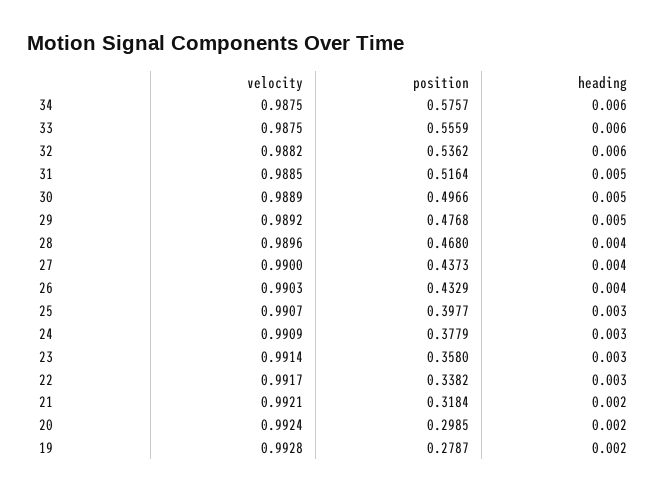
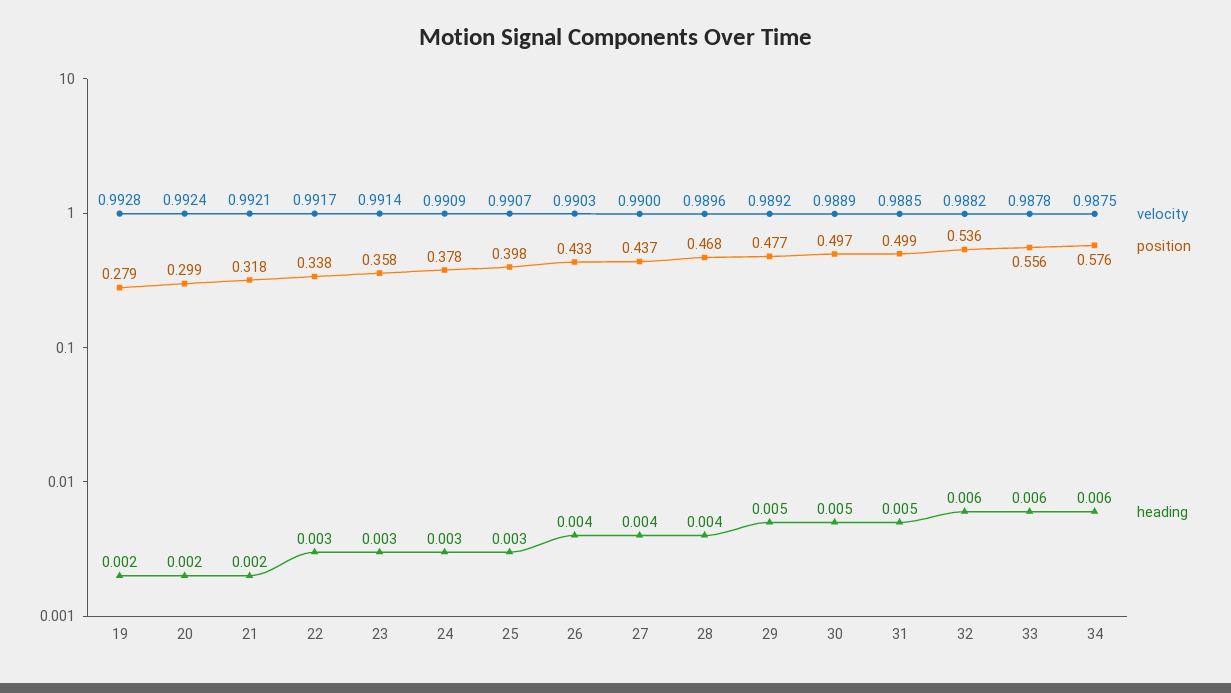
  {
    "velocity": {
      "34": 0.9875,
-     "33": 0.9875,
+     "33": 0.9878,
      "32": 0.9882,
      "31": 0.9885,
      "30": 0.9889,
      "29": 0.9892,
      "28": 0.9896,
      "27": 0.99,
      "26": 0.9903,
      "25": 0.9907,
      "24": 0.9909,
      "23": 0.9914,
      "22": 0.9917,
      "21": 0.9921,
      "20": 0.9924,
      "19": 0.9928
    },
    "position": {
      "34": 0.5757,
      "33": 0.5559,
      "32": 0.5362,
-     "31": 0.5164,
+     "31": 0.499,
      "30": 0.4966,
      "29": 0.4768,
      "28": 0.468,
      "27": 0.4373,
      "26": 0.4329,
      "25": 0.3977,
      "24": 0.3779,
      "23": 0.358,
      "22": 0.3382,
      "21": 0.3184,
      "20": 0.2985,
      "19": 0.2787
    },
    "heading": {
      "34": 0.006,
      "33": 0.006,
      "32": 0.006,
      "31": 0.005,
      "30": 0.005,
      "29": 0.005,
      "28": 0.004,
      "27": 0.004,
      "26": 0.004,
      "25": 0.003,
      "24": 0.003,
      "23": 0.003,
      "22": 0.003,
      "21": 0.002,
      "20": 0.002,
      "19": 0.002
    }
  }

